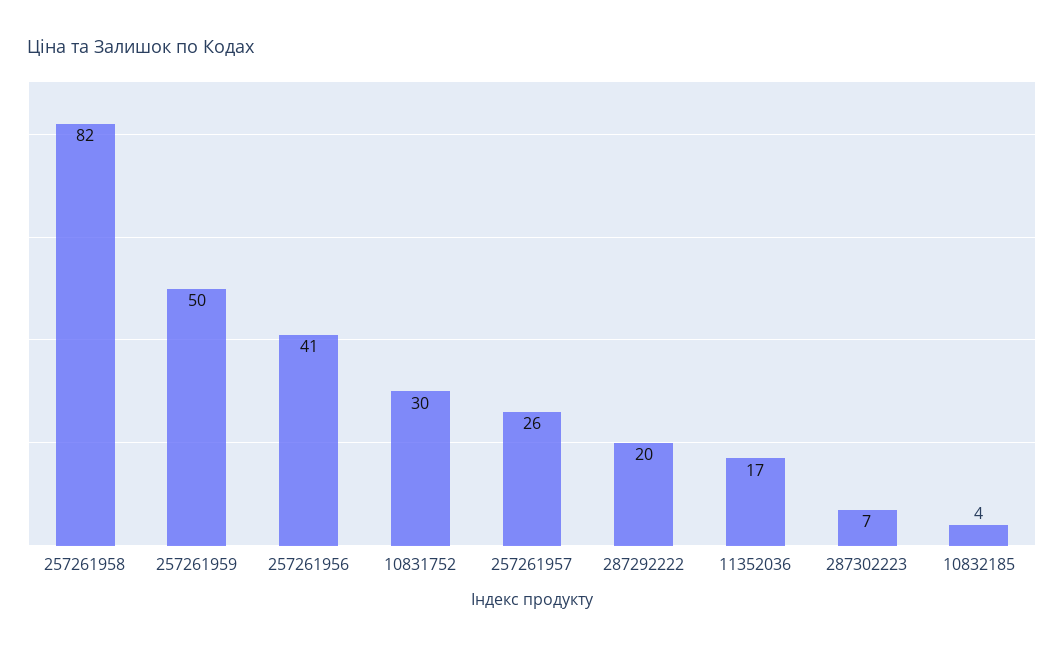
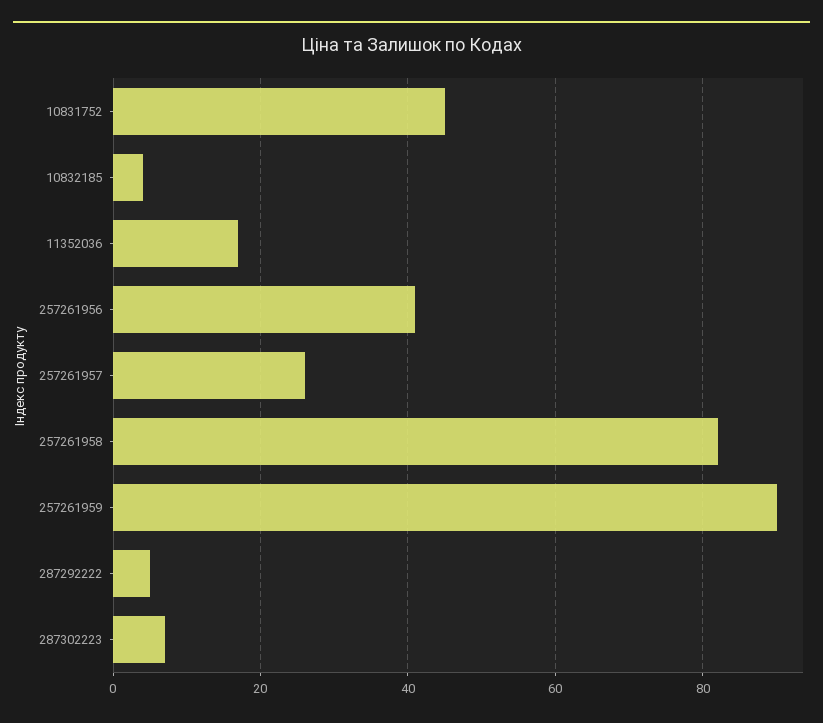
  {
    "257261958": 82,
-   "257261959": 50,
+   "257261959": 90,
    "257261956": 41,
-   "10831752": 30,
+   "10831752": 45,
    "257261957": 26,
-   "287292222": 20,
+   "287292222": 5,
    "11352036": 17,
    "287302223": 7,
    "10832185": 4
  }

